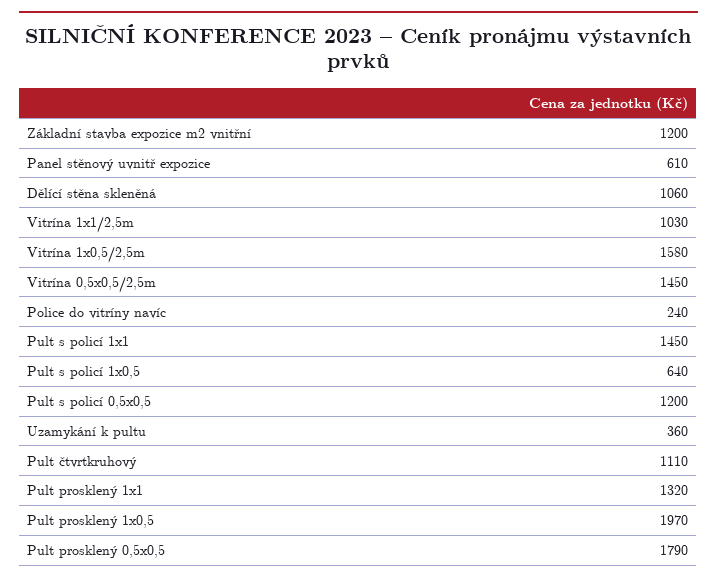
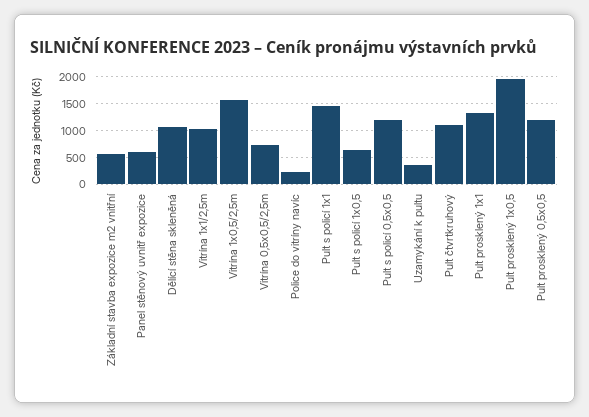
  {
-   "Základní stavba expozice m2 vnitřní": 1200,
+   "Základní stavba expozice m2 vnitřní": 500,
    "Panel stěnový uvnitř expozice": 610,
    "Dělící stěna skleněná": 1060,
    "Vitrína 1x1/2,5m": 1030,
    "Vitrína 1x0,5/2,5m": 1580,
-   "Vitrína 0,5x0,5/2,5m": 1450,
+   "Vitrína 0,5x0,5/2,5m": 750,
    "Police do vitríny navíc": 240,
    "Pult s policí 1x1": 1450,
    "Pult s policí 1x0,5": 640,
    "Pult s policí 0,5x0,5": 1200,
    "Uzamykání k pultu": 360,
    "Pult čtvrtkruhový": 1110,
    "Pult prosklený 1x1": 1320,
    "Pult prosklený 1x0,5": 1970,
-   "Pult prosklený 0,5x0,5": 1790
+   "Pult prosklený 0,5x0,5": 1250
  }

